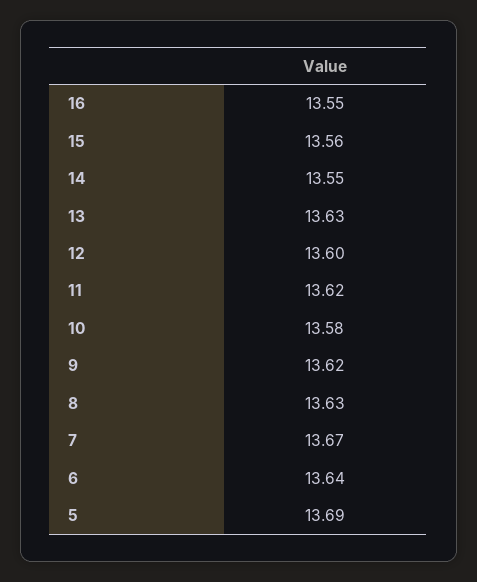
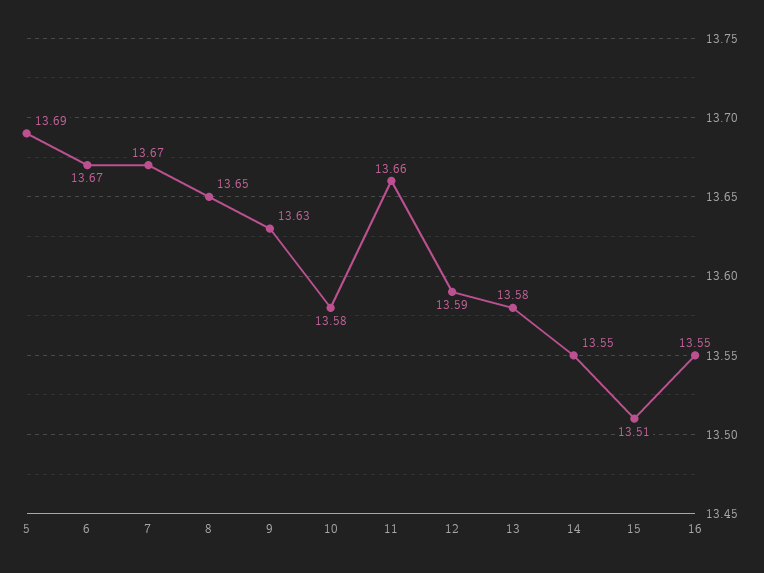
  {
    "16": 13.55,
-   "15": 13.56,
+   "15": 13.51,
    "14": 13.55,
-   "13": 13.63,
+   "13": 13.58,
-   "12": 13.6,
+   "12": 13.59,
-   "11": 13.62,
+   "11": 13.66,
    "10": 13.58,
-   "9": 13.62,
+   "9": 13.63,
-   "8": 13.63,
+   "8": 13.65,
    "7": 13.67,
-   "6": 13.64,
+   "6": 13.67,
    "5": 13.69
  }

